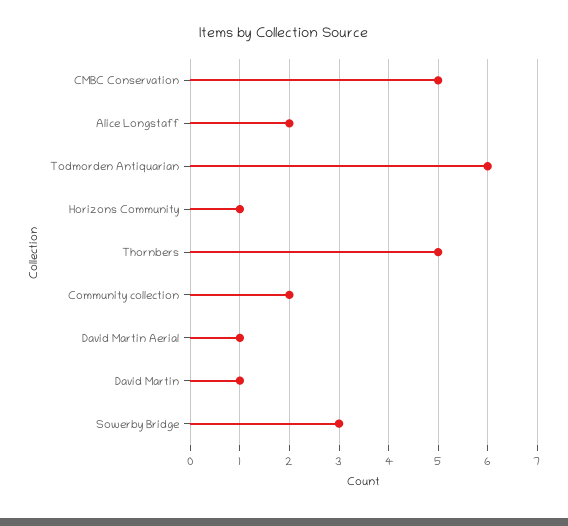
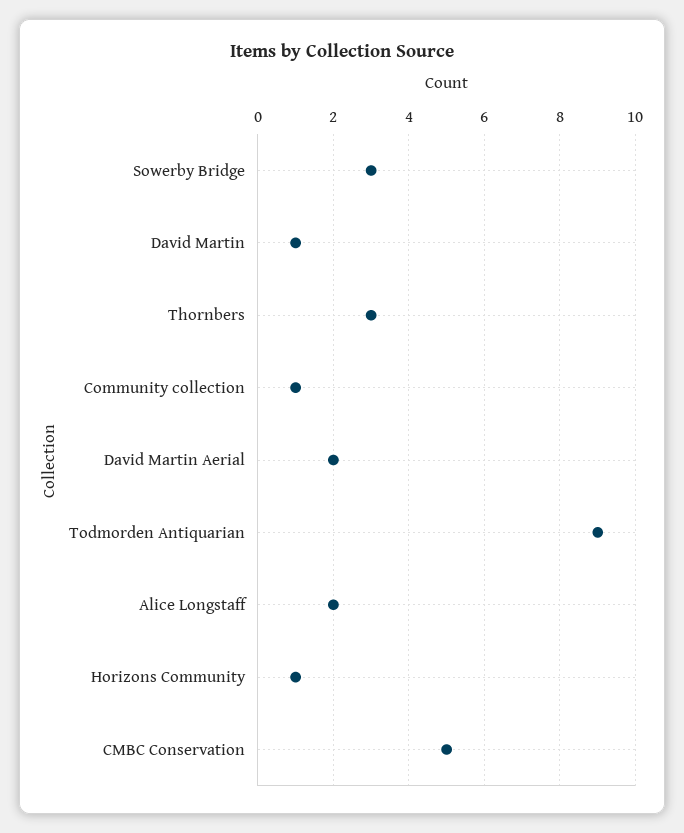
  {
    "CMBC Conservation": 5,
    "Alice Longstaff": 2,
-   "Todmorden Antiquarian": 6,
+   "Todmorden Antiquarian": 9,
    "Horizons Community": 1,
-   "Thornbers": 5,
+   "Thornbers": 3,
-   "Community collection": 2,
+   "Community collection": 1,
-   "David Martin Aerial": 1,
+   "David Martin Aerial": 2,
    "David Martin": 1,
    "Sowerby Bridge": 3
  }

